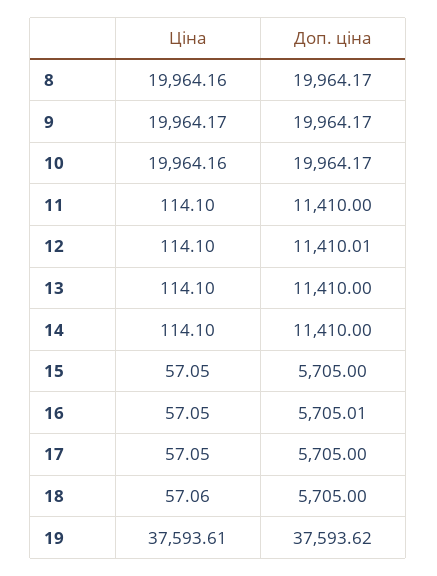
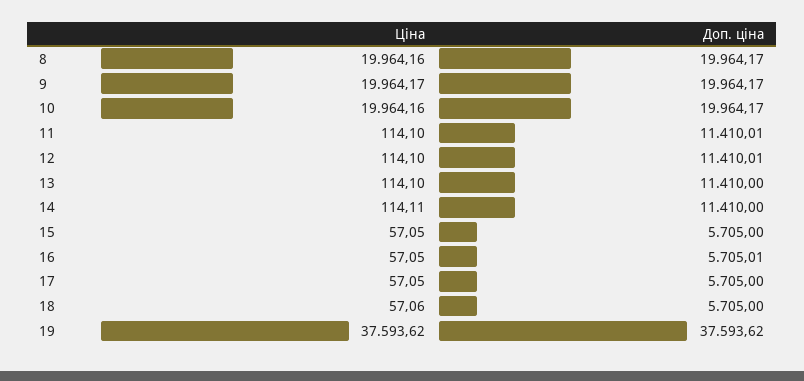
  {
    "Ціна": {
      "8": 19964.16,
      "9": 19964.17,
      "10": 19964.16,
      "11": 114.1,
      "12": 114.1,
      "13": 114.1,
-     "14": 114.1,
+     "14": 114.11,
      "15": 57.05,
      "16": 57.05,
      "17": 57.05,
      "18": 57.06,
-     "19": 37593.61
+     "19": 37593.62
    },
    "Доп. ціна": {
      "8": 19964.17,
      "9": 19964.17,
      "10": 19964.17,
-     "11": 11410,
+     "11": 11410.01,
      "12": 11410.01,
      "13": 11410,
      "14": 11410,
      "15": 5705,
      "16": 5705.01,
      "17": 5705,
      "18": 5705,
      "19": 37593.62
    }
  }

